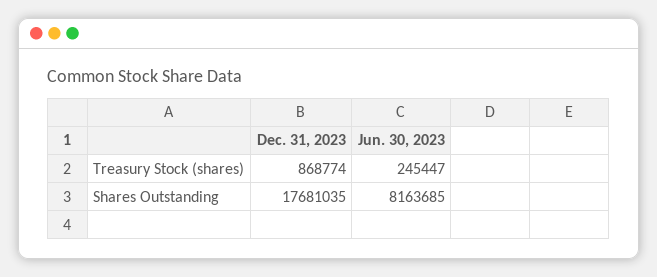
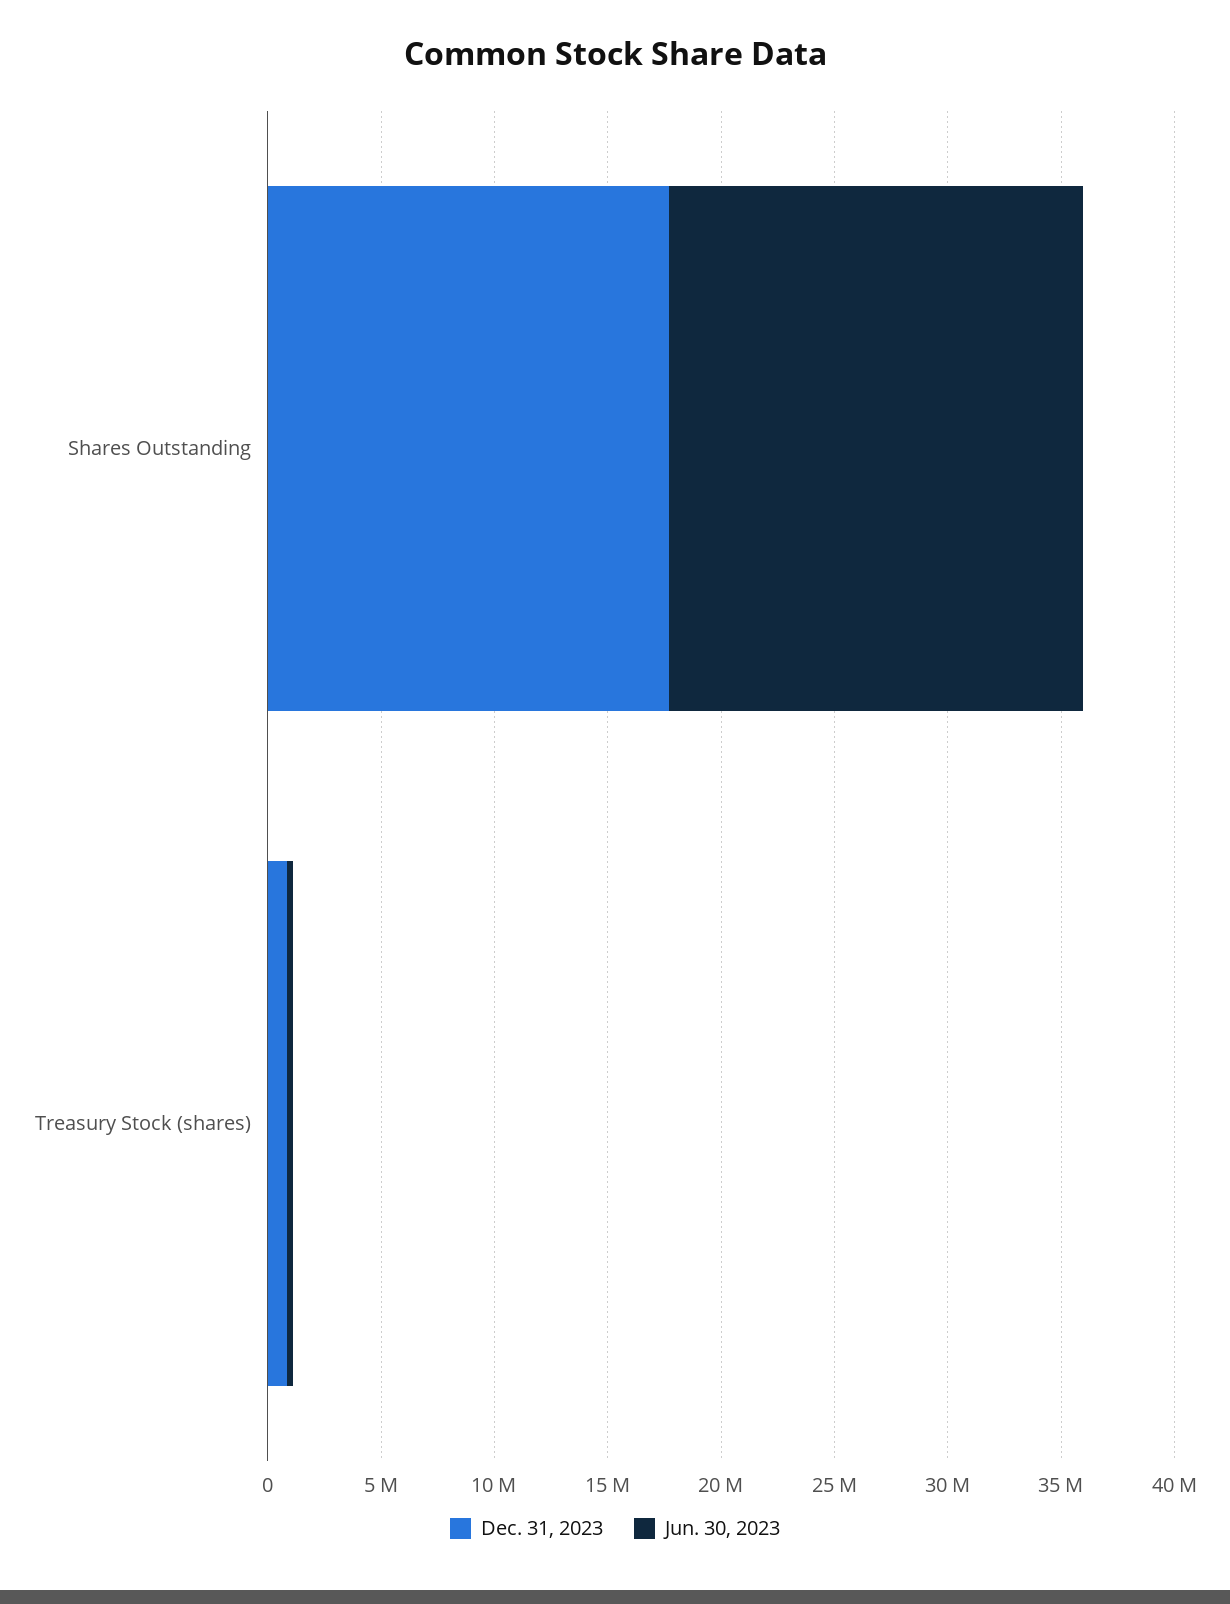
  {
    "Dec. 31, 2023": {
      "Treasury Stock (shares)": 868774,
      "Shares Outstanding": 17681035
    },
    "Jun. 30, 2023": {
      "Treasury Stock (shares)": 245447,
-     "Shares Outstanding": 8163685
+     "Shares Outstanding": 18000000
    }
  }

